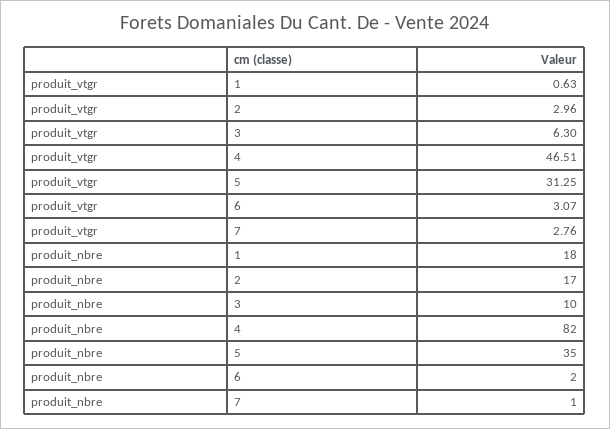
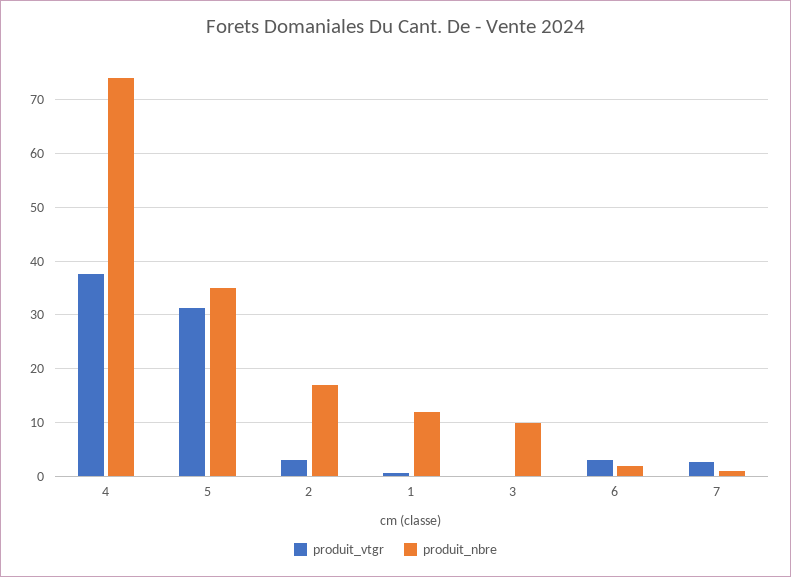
  {
    "produit_vtgr": {
      "1": 0.63,
      "2": 2.96,
-     "3": 6.3,
+     "3": 0,
-     "4": 46.51,
+     "4": 38,
      "5": 31.25,
      "6": 3.07,
      "7": 2.76
    },
    "produit_nbre": {
-     "1": 18,
+     "1": 12,
      "2": 17,
      "3": 10,
-     "4": 82,
+     "4": 74,
      "5": 35,
      "6": 2,
      "7": 1
    }
  }

